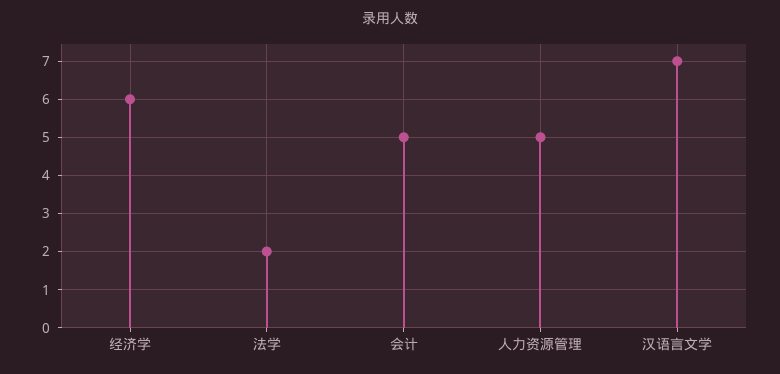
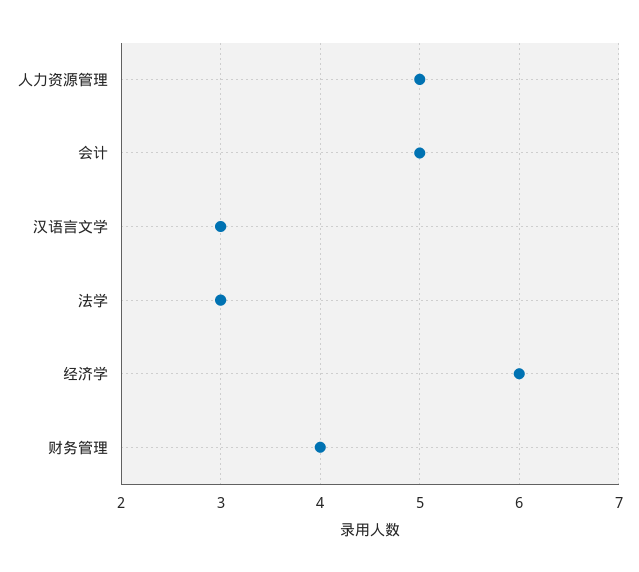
  {
    "经济学": 6,
-   "法学": 2,
+   "法学": 3,
    "会计": 5,
    "人力资源管理": 5,
-   "汉语言文学": 7
+   "汉语言文学": 3,
+   "财务管理": 4
  }

